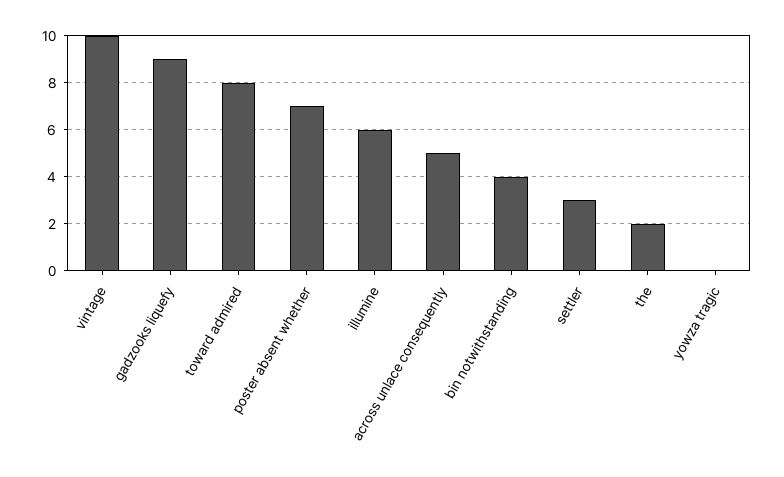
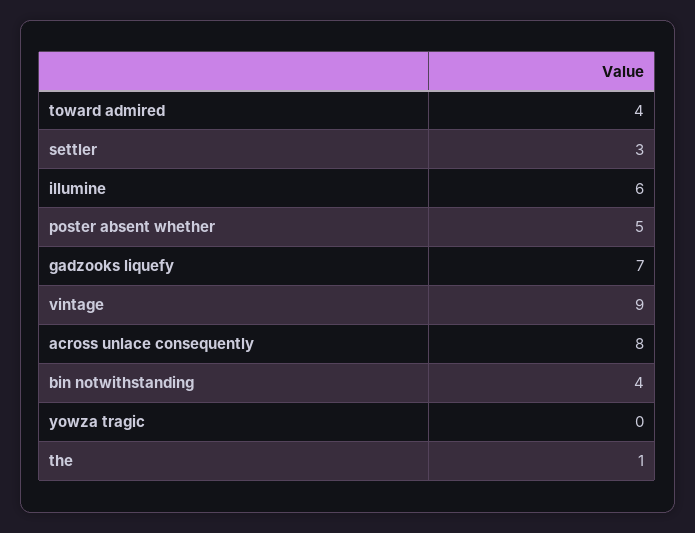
  {
-   "vintage": 10,
+   "vintage": 9,
-   "gadzooks liquefy": 9,
+   "gadzooks liquefy": 7,
-   "toward admired": 8,
+   "toward admired": 4,
-   "poster absent whether": 7,
+   "poster absent whether": 5,
    "illumine": 6,
-   "across unlace consequently": 5,
+   "across unlace consequently": 8,
    "bin notwithstanding": 4,
    "settler": 3,
-   "the": 2,
+   "the": 1,
    "yowza tragic": 0
  }

